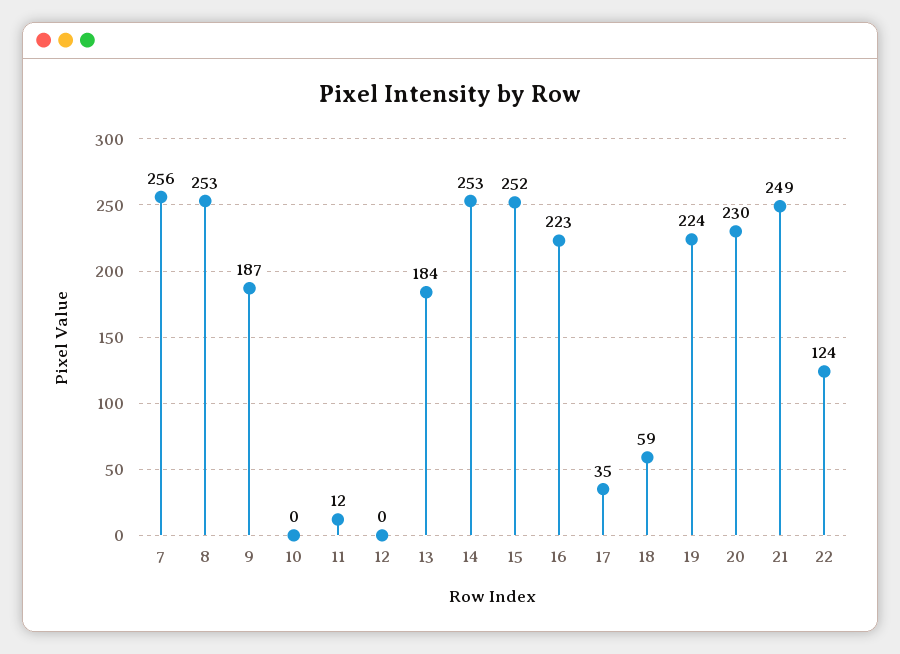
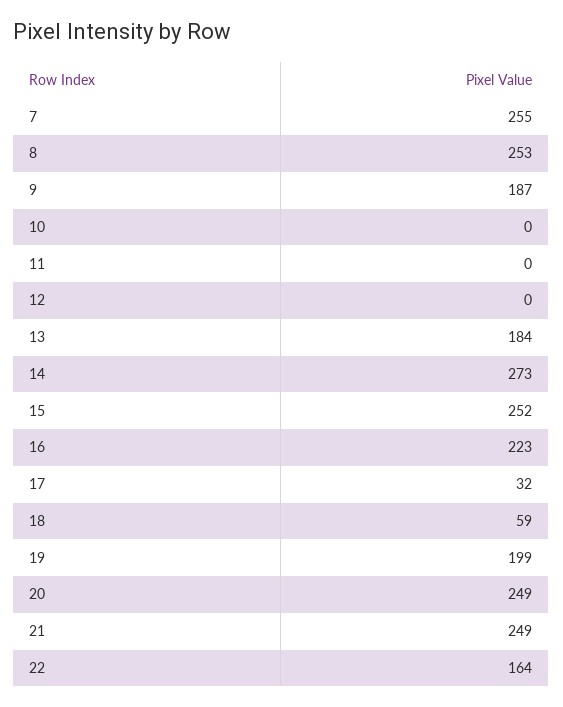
  {
-   "7": 256,
+   "7": 255,
    "8": 253,
    "9": 187,
    "10": 0,
-   "11": 12,
+   "11": 0,
    "12": 0,
    "13": 184,
-   "14": 253,
+   "14": 273,
    "15": 252,
    "16": 223,
-   "17": 35,
+   "17": 32,
    "18": 59,
-   "19": 224,
+   "19": 199,
-   "20": 230,
+   "20": 249,
    "21": 249,
-   "22": 124
+   "22": 164
  }

